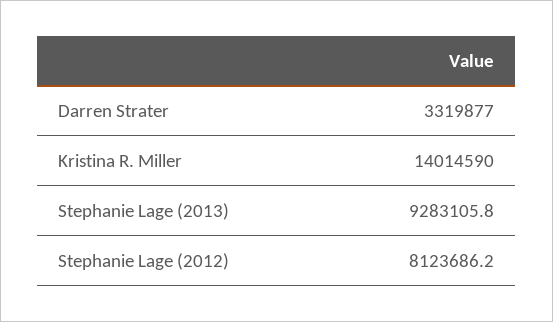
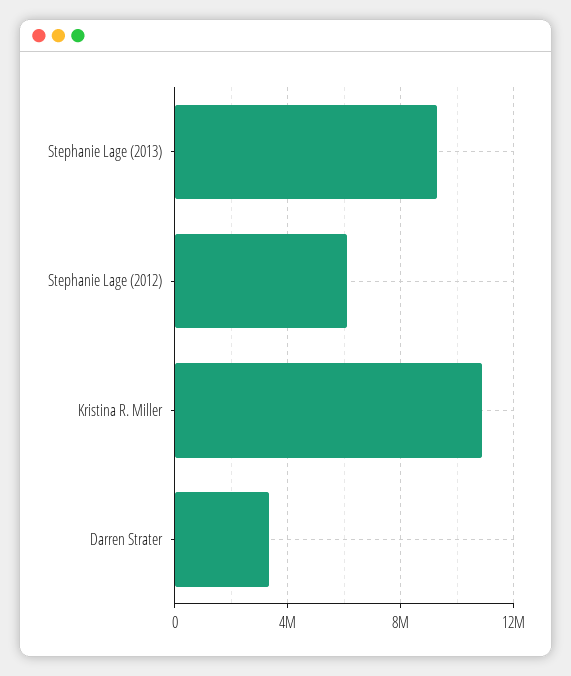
  {
    "Darren Strater": 3319877,
-   "Kristina R. Miller": 14014590,
+   "Kristina R. Miller": 11000000,
    "Stephanie Lage (2013)": 9283105.8,
-   "Stephanie Lage (2012)": 8123686.2
+   "Stephanie Lage (2012)": 6000000
  }

